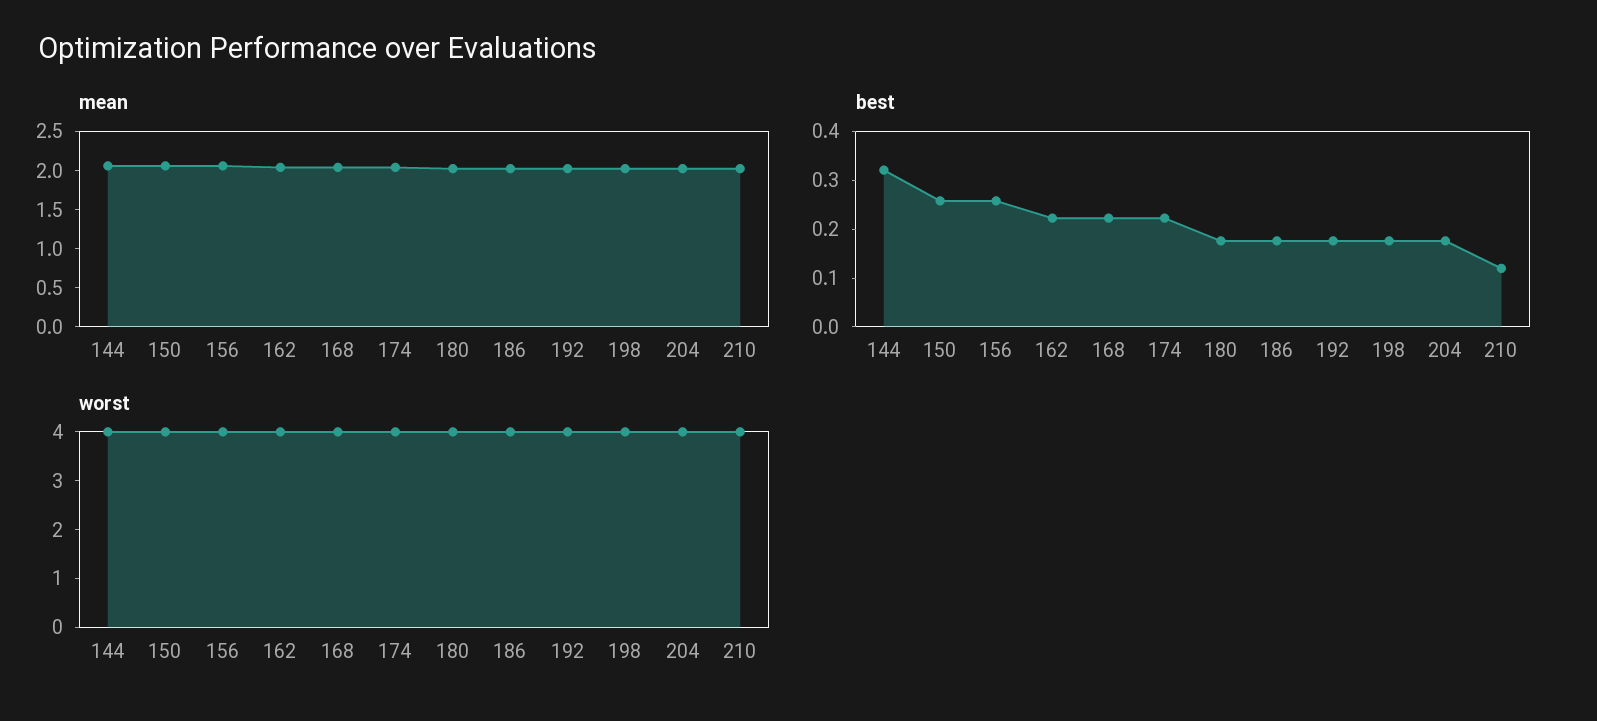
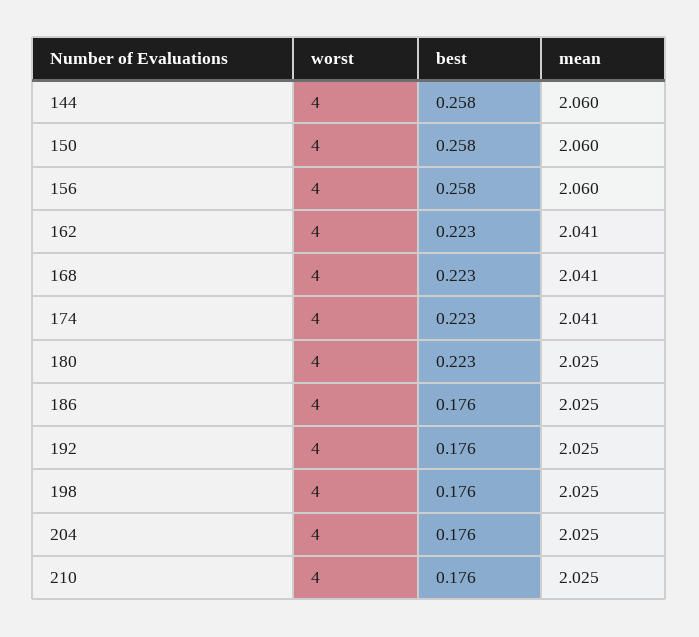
  {
    "mean": {
      "144": 2.06,
      "150": 2.06,
      "156": 2.06,
      "162": 2.041,
      "168": 2.041,
      "174": 2.041,
      "180": 2.025,
      "186": 2.025,
      "192": 2.025,
      "198": 2.025,
      "204": 2.025,
      "210": 2.025
    },
    "best": {
-     "144": 0.32,
+     "144": 0.258,
      "150": 0.258,
      "156": 0.258,
      "162": 0.223,
      "168": 0.223,
      "174": 0.223,
-     "180": 0.18,
+     "180": 0.223,
      "186": 0.176,
      "192": 0.176,
      "198": 0.176,
      "204": 0.176,
-     "210": 0.12
+     "210": 0.176
    },
    "worst": {
      "144": 4,
      "150": 4,
      "156": 4,
      "162": 4,
      "168": 4,
      "174": 4,
      "180": 4,
      "186": 4,
      "192": 4,
      "198": 4,
      "204": 4,
      "210": 4
    }
  }

